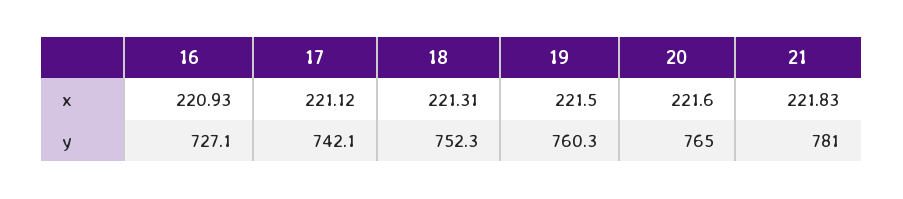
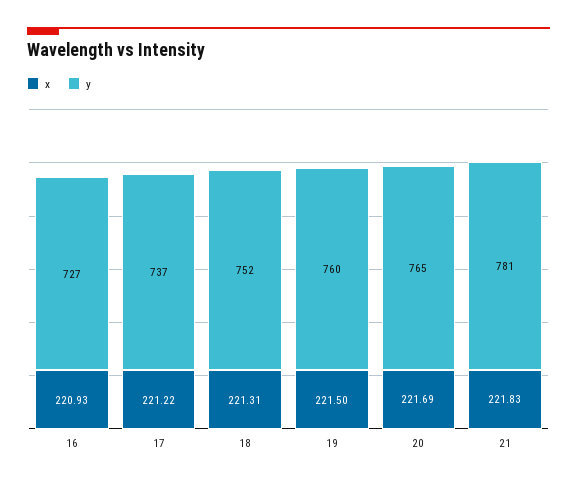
  {
    "x": {
      "16": 220.93,
-     "17": 221.12,
+     "17": 221.22,
      "18": 221.31,
      "19": 221.5,
-     "20": 221.6,
+     "20": 221.69,
      "21": 221.83
    },
    "y": {
      "16": 727.1,
-     "17": 742.1,
+     "17": 737,
      "18": 752.3,
      "19": 760.3,
      "20": 765,
      "21": 781
    }
  }

